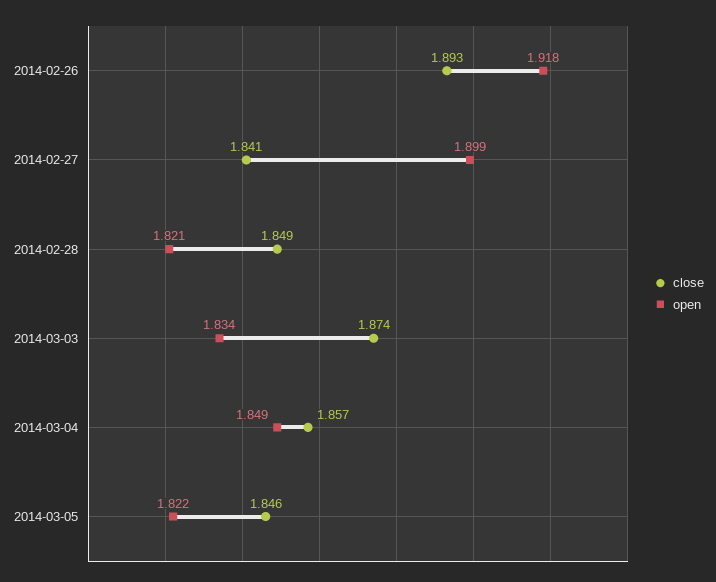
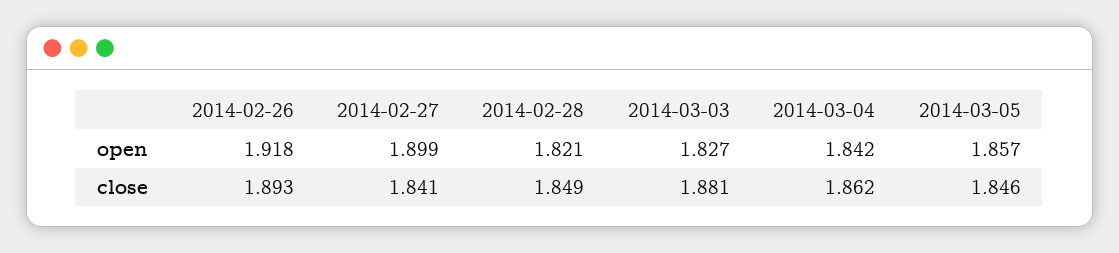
  {
    "close": {
      "2014-02-26": 1.893,
      "2014-02-27": 1.841,
      "2014-02-28": 1.849,
-     "2014-03-03": 1.874,
+     "2014-03-03": 1.881,
-     "2014-03-04": 1.857,
+     "2014-03-04": 1.862,
      "2014-03-05": 1.846
    },
    "open": {
      "2014-02-26": 1.918,
      "2014-02-27": 1.899,
      "2014-02-28": 1.821,
-     "2014-03-03": 1.834,
+     "2014-03-03": 1.827,
-     "2014-03-04": 1.849,
+     "2014-03-04": 1.842,
-     "2014-03-05": 1.822
+     "2014-03-05": 1.857
    }
  }

